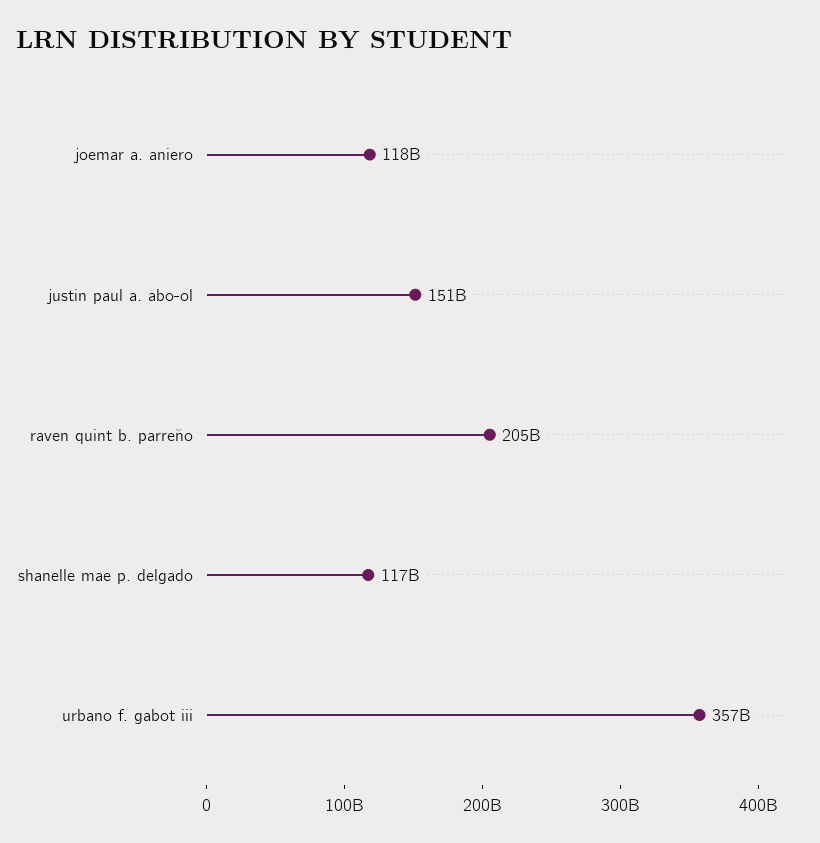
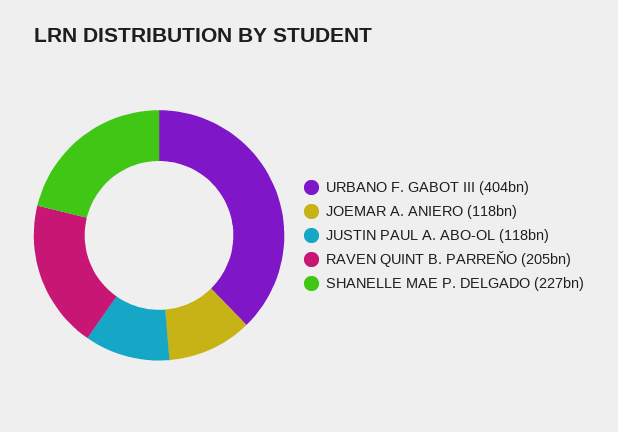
  {
    "joemar a. aniero": 118000000000,
-   "justin paul a. abo-ol": 151000000000,
+   "justin paul a. abo-ol": 118000000000,
    "raven quint b. parreňo": 205000000000,
-   "shanelle mae p. delgado": 117000000000,
+   "shanelle mae p. delgado": 227000000000,
-   "urbano f. gabot iii": 357000000000
+   "urbano f. gabot iii": 404000000000
  }

